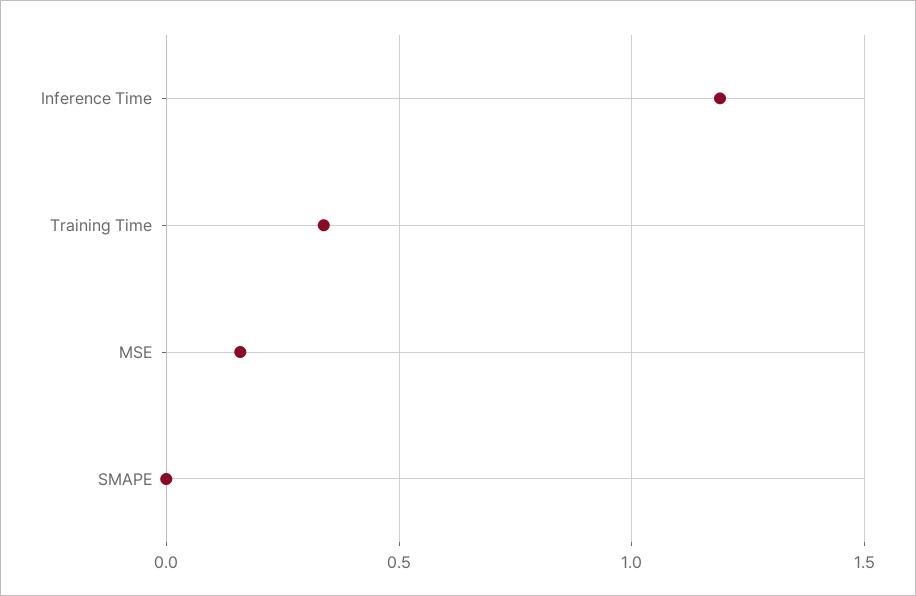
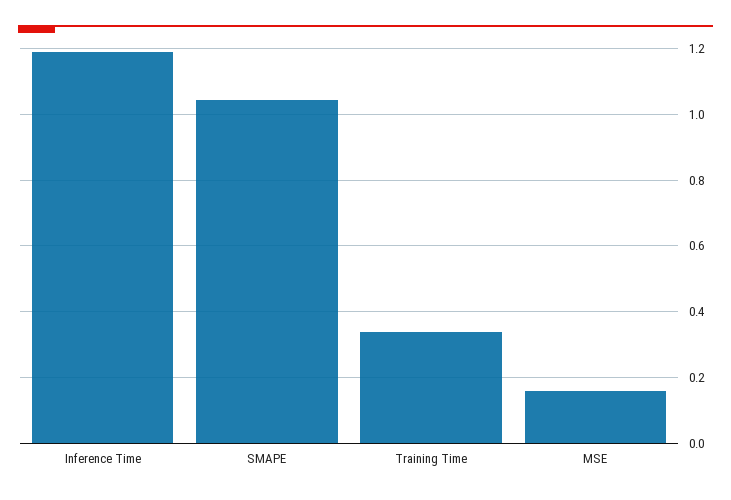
  {
    "Inference Time": 1.18,
    "Training Time": 0.34,
    "MSE": 0.16,
-   "SMAPE": 0
+   "SMAPE": 1.04
  }

